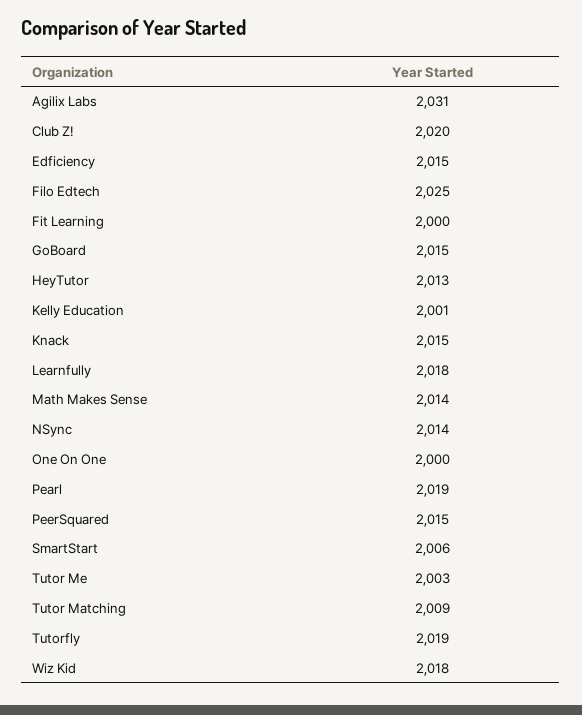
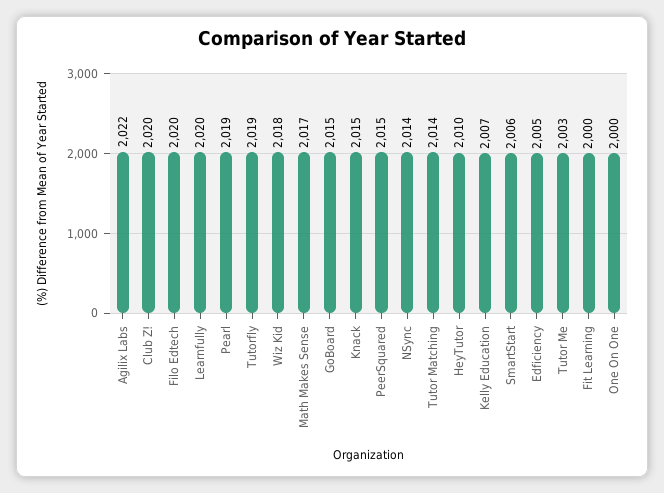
  {
-   "Agilix Labs": 2031,
+   "Agilix Labs": 2022,
    "Club Z!": 2020,
-   "Edficiency": 2015,
+   "Edficiency": 2005,
-   "Filo Edtech": 2025,
+   "Filo Edtech": 2020,
    "Fit Learning": 2000,
    "GoBoard": 2015,
-   "HeyTutor": 2013,
+   "HeyTutor": 2010,
-   "Kelly Education": 2001,
+   "Kelly Education": 2007,
    "Knack": 2015,
-   "Learnfully": 2018,
+   "Learnfully": 2020,
-   "Math Makes Sense": 2014,
+   "Math Makes Sense": 2017,
    "NSync": 2014,
    "One On One": 2000,
    "Pearl": 2019,
    "PeerSquared": 2015,
    "SmartStart": 2006,
    "Tutor Me": 2003,
-   "Tutor Matching": 2009,
+   "Tutor Matching": 2014,
    "Tutorfly": 2019,
    "Wiz Kid": 2018
  }

